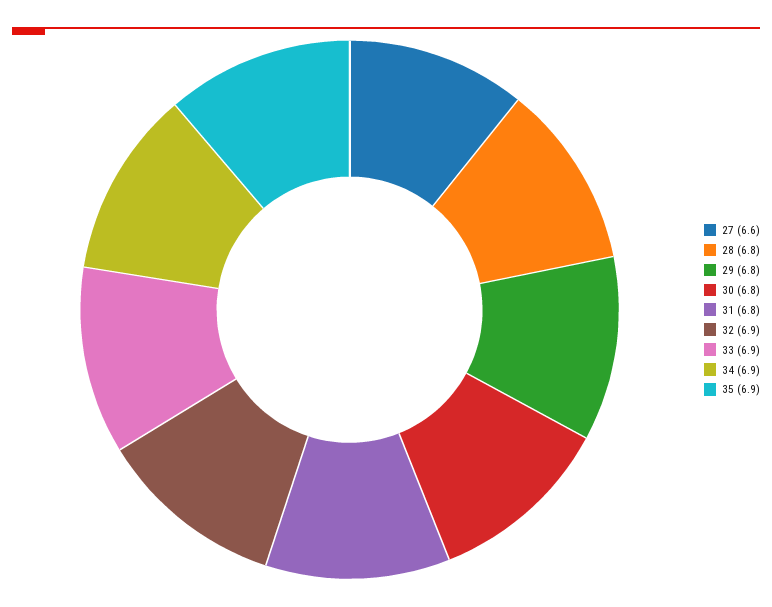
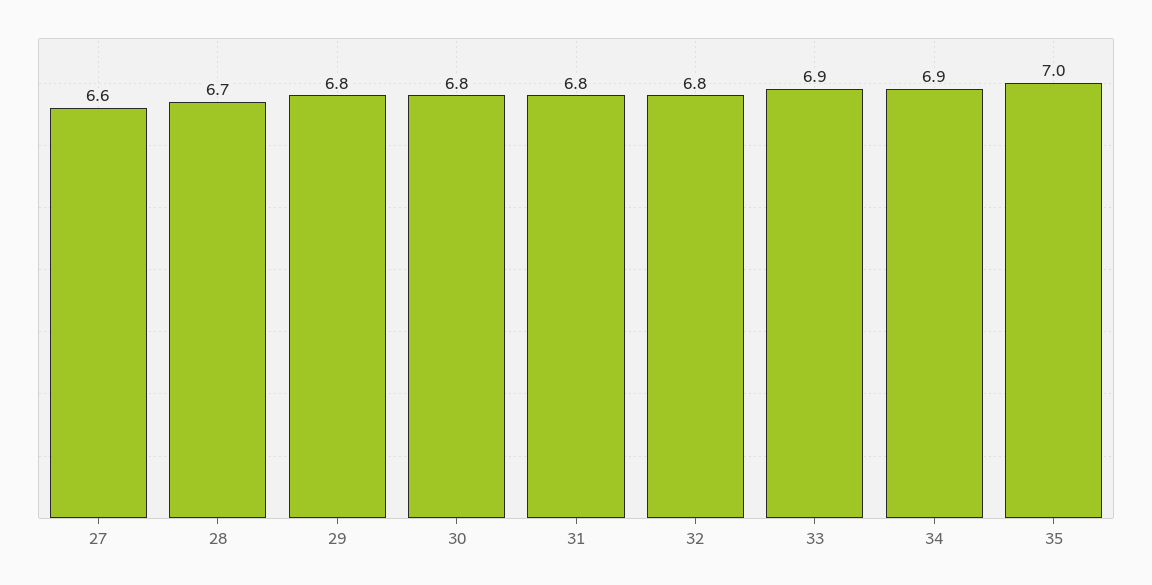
  {
    "27": 6.6,
-   "28": 6.8,
+   "28": 6.7,
    "29": 6.8,
    "30": 6.8,
    "31": 6.8,
-   "32": 6.9,
+   "32": 6.8,
    "33": 6.9,
    "34": 6.9,
-   "35": 6.9
+   "35": 7
  }

